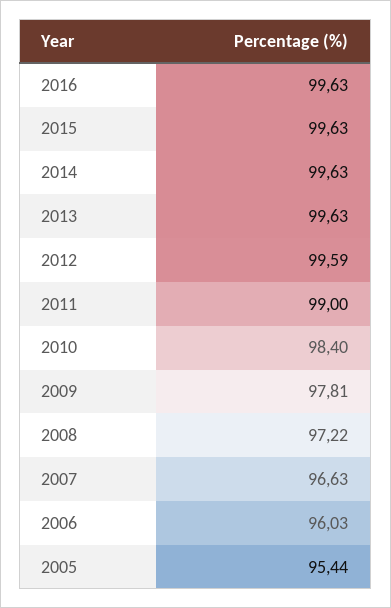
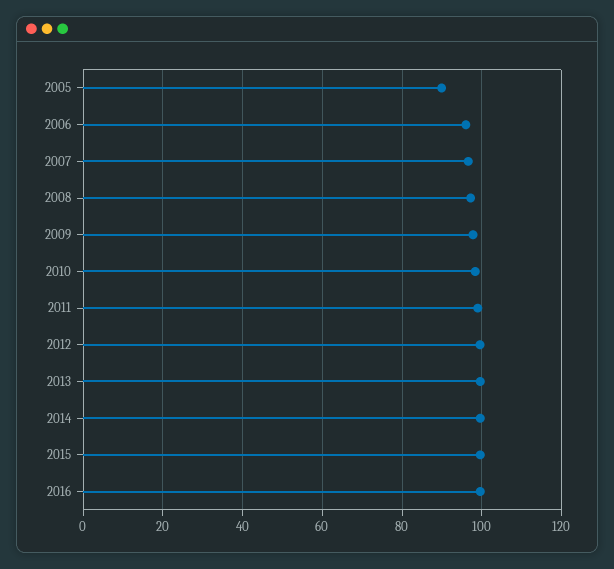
  {
    "2016": 99.63,
    "2015": 99.63,
    "2014": 99.63,
    "2013": 99.63,
    "2012": 99.59,
    "2011": 99,
    "2010": 98.4,
    "2009": 97.81,
    "2008": 97.22,
    "2007": 96.63,
    "2006": 96.03,
-   "2005": 95.44
+   "2005": 90
  }

